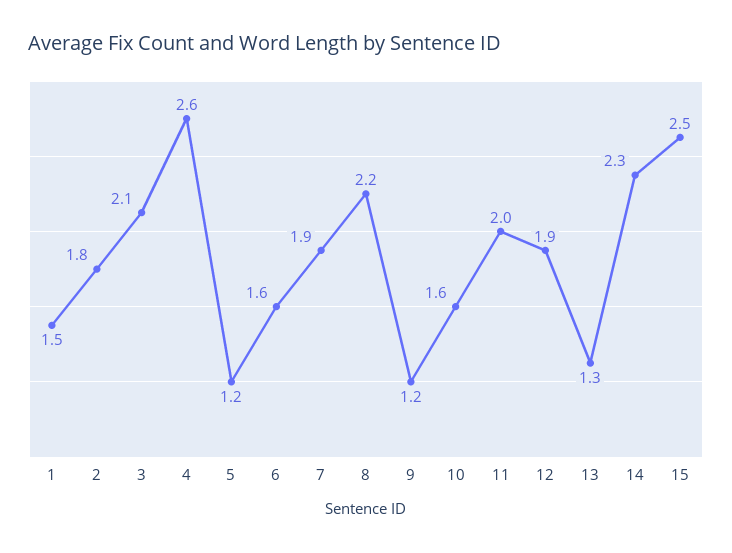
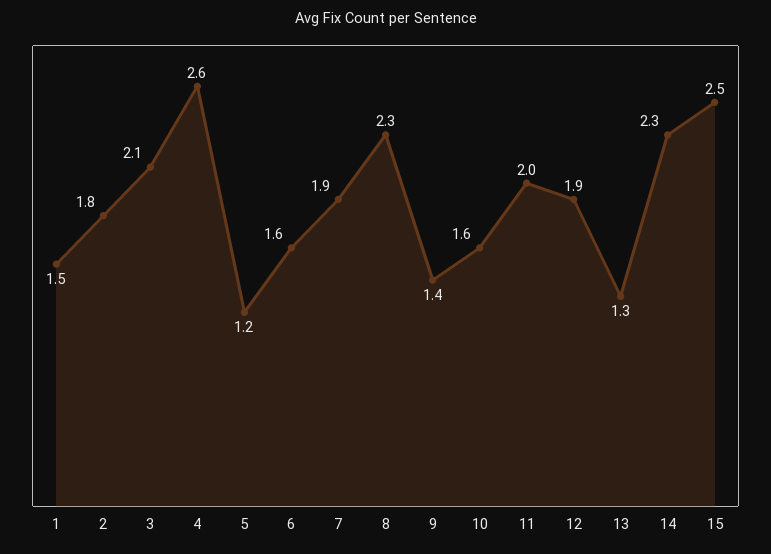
  {
    "1": 1.5,
    "2": 1.8,
    "3": 2.1,
    "4": 2.6,
    "5": 1.2,
    "6": 1.6,
    "7": 1.9,
-   "8": 2.2,
+   "8": 2.3,
-   "9": 1.2,
+   "9": 1.4,
    "10": 1.6,
    "11": 2,
    "12": 1.9,
    "13": 1.3,
    "14": 2.3,
    "15": 2.5
  }

